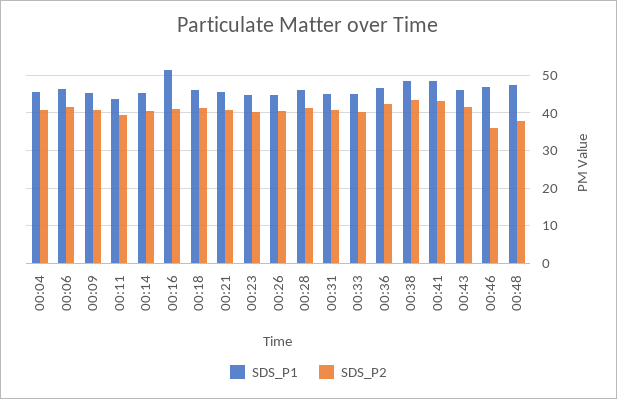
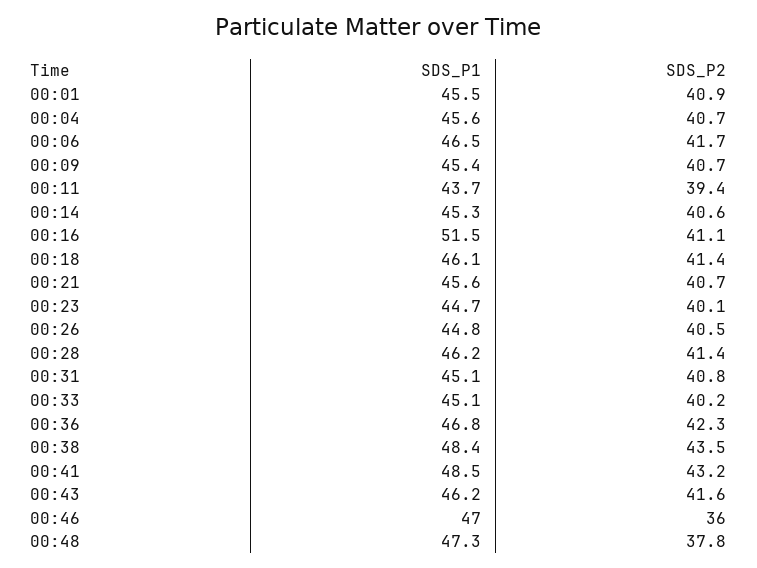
  {
    "SDS_P1": {
      "00:04": 45.6,
      "00:06": 46.5,
      "00:09": 45.4,
      "00:11": 43.7,
      "00:14": 45.3,
      "00:16": 51.5,
      "00:18": 46.1,
      "00:21": 45.6,
      "00:23": 44.7,
      "00:26": 44.8,
      "00:28": 46.2,
      "00:31": 45.1,
      "00:33": 45.1,
      "00:36": 46.8,
      "00:38": 48.4,
      "00:41": 48.5,
      "00:43": 46.2,
      "00:46": 47,
-     "00:48": 47.3
+     "00:48": 47.3,
+     "00:01": 45.5
    },
    "SDS_P2": {
      "00:04": 40.7,
      "00:06": 41.7,
      "00:09": 40.7,
      "00:11": 39.4,
      "00:14": 40.6,
      "00:16": 41.1,
      "00:18": 41.4,
      "00:21": 40.7,
      "00:23": 40.1,
      "00:26": 40.5,
      "00:28": 41.4,
      "00:31": 40.8,
      "00:33": 40.2,
      "00:36": 42.3,
      "00:38": 43.5,
      "00:41": 43.2,
      "00:43": 41.6,
      "00:46": 36,
-     "00:48": 37.8
+     "00:48": 37.8,
+     "00:01": 40.9
    }
  }

